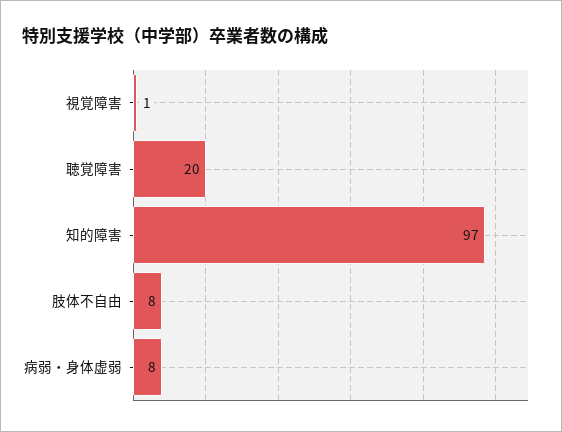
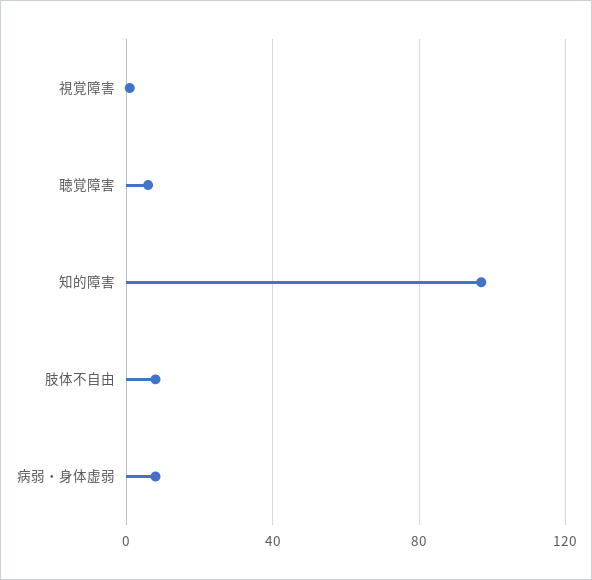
  {
    "視覚障害": 1,
-   "聴覚障害": 20,
+   "聴覚障害": 5,
    "知的障害": 97,
    "肢体不自由": 8,
    "病弱・身体虚弱": 8
  }

